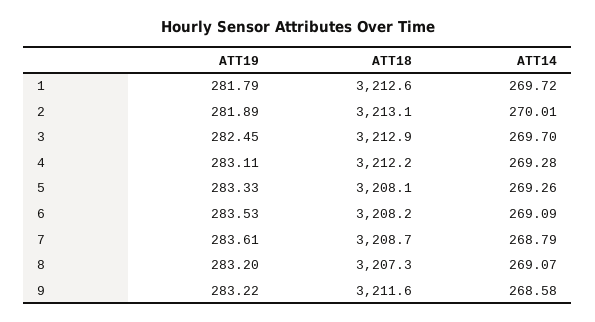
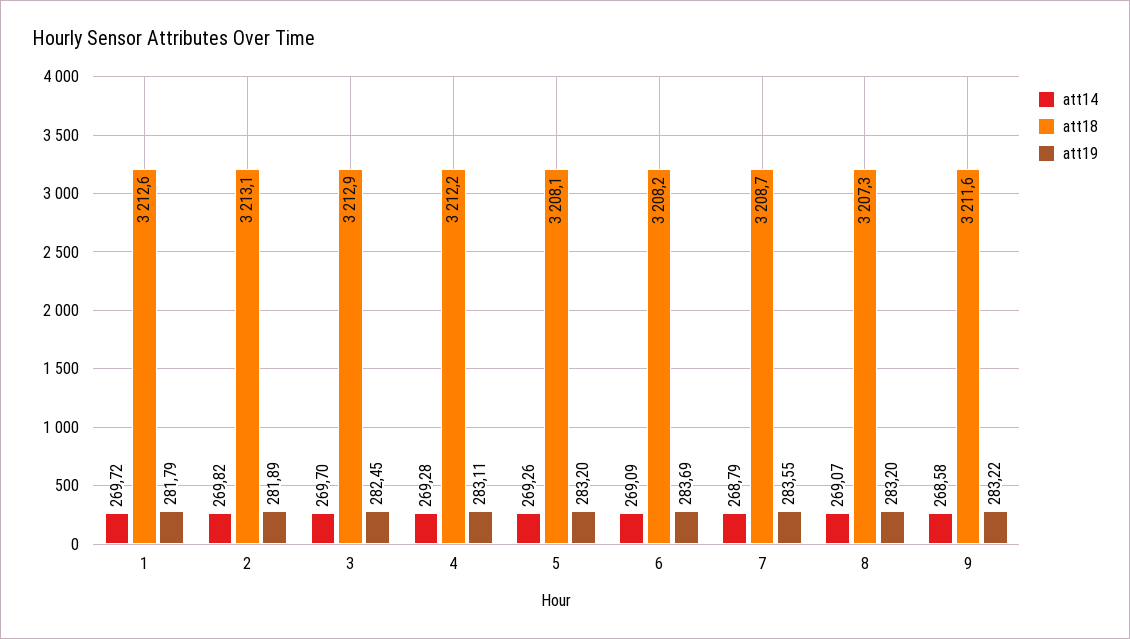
  {
    "ATT19": {
      "1": 281.79,
      "2": 281.89,
      "3": 282.45,
      "4": 283.11,
-     "5": 283.33,
+     "5": 283.2,
-     "6": 283.53,
+     "6": 283.69,
-     "7": 283.61,
+     "7": 283.55,
      "8": 283.2,
      "9": 283.22
    },
    "ATT18": {
      "1": 3212.6,
      "2": 3213.1,
      "3": 3212.9,
      "4": 3212.2,
      "5": 3208.1,
      "6": 3208.2,
      "7": 3208.7,
      "8": 3207.3,
      "9": 3211.6
    },
    "ATT14": {
      "1": 269.72,
-     "2": 270.01,
+     "2": 269.82,
      "3": 269.7,
      "4": 269.28,
      "5": 269.26,
      "6": 269.09,
      "7": 268.79,
      "8": 269.07,
      "9": 268.58
    }
  }

